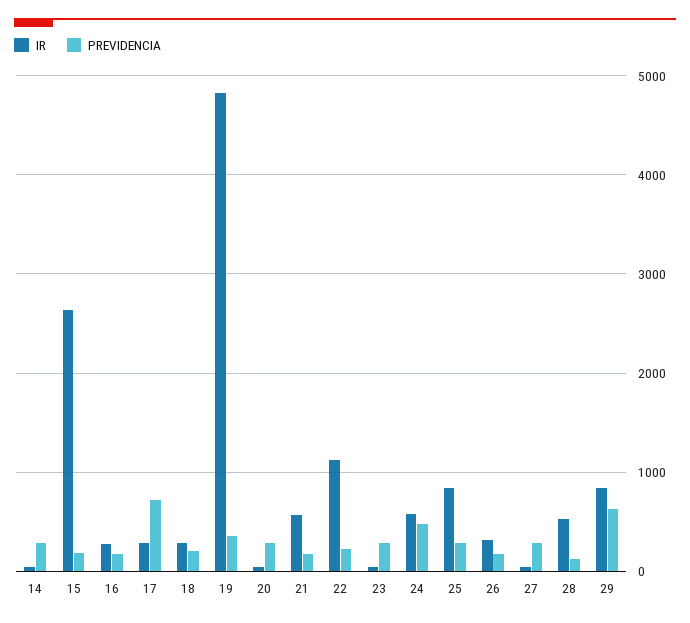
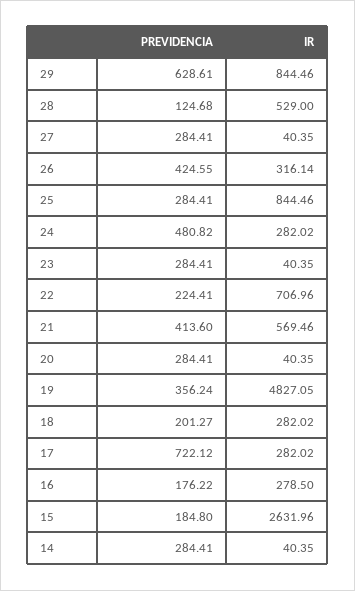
  {
    "IR": {
      "14": 40.35,
      "15": 2631.96,
      "16": 278.5,
      "17": 282.02,
      "18": 282.02,
      "19": 4827.05,
      "20": 40.35,
      "21": 569.46,
-     "22": 1100,
+     "22": 706.96,
      "23": 40.35,
-     "24": 600,
+     "24": 282.02,
      "25": 844.46,
      "26": 316.14,
      "27": 40.35,
      "28": 529,
      "29": 844.46
    },
    "PREVIDENCIA": {
      "14": 284.41,
      "15": 184.8,
      "16": 176.22,
      "17": 722.12,
      "18": 201.27,
      "19": 356.24,
      "20": 284.41,
-     "21": 200,
+     "21": 413.6,
      "22": 224.41,
      "23": 284.41,
      "24": 480.82,
      "25": 284.41,
-     "26": 200,
+     "26": 424.55,
      "27": 284.41,
      "28": 124.68,
      "29": 628.61
    }
  }

